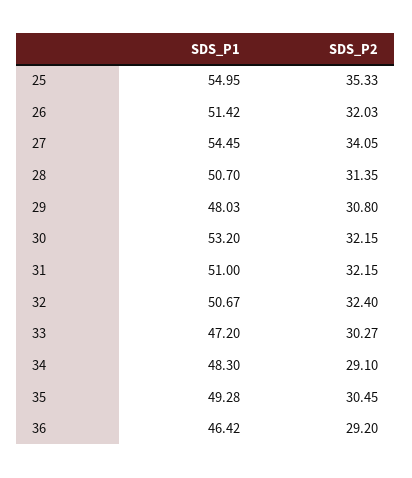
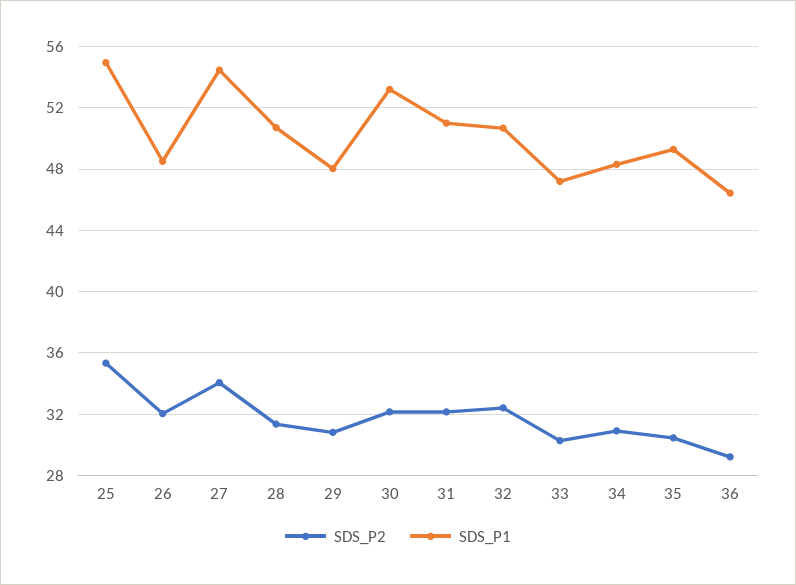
  {
    "SDS_P1": {
      "25": 54.95,
-     "26": 51.42,
+     "26": 48.5,
      "27": 54.45,
      "28": 50.7,
      "29": 48.03,
      "30": 53.2,
      "31": 51,
      "32": 50.67,
      "33": 47.2,
      "34": 48.3,
      "35": 49.28,
      "36": 46.42
    },
    "SDS_P2": {
      "25": 35.33,
      "26": 32.03,
      "27": 34.05,
      "28": 31.35,
      "29": 30.8,
      "30": 32.15,
      "31": 32.15,
      "32": 32.4,
      "33": 30.27,
-     "34": 29.1,
+     "34": 31,
      "35": 30.45,
      "36": 29.2
    }
  }

